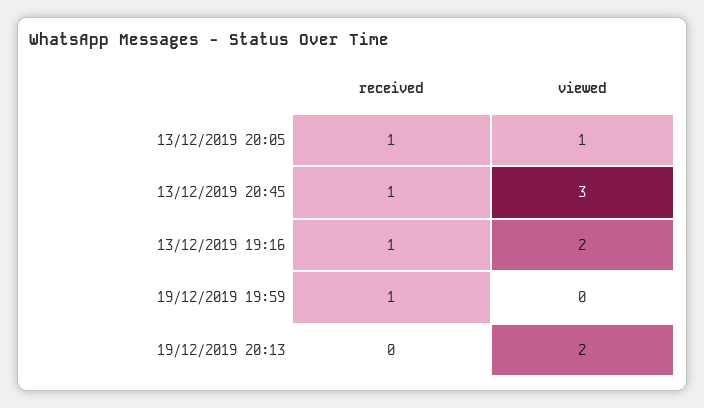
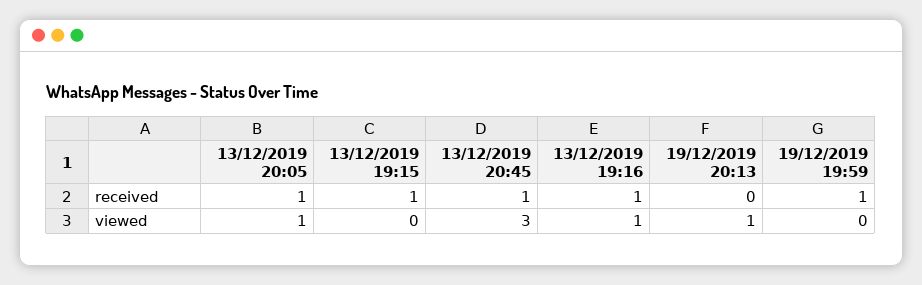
  {
    "received": {
      "13/12/2019 20:05": 1,
      "13/12/2019 20:45": 1,
      "13/12/2019 19:16": 1,
      "19/12/2019 19:59": 1,
-     "19/12/2019 20:13": 0
+     "19/12/2019 20:13": 0,
+     "13/12/2019 19:15": 1
    },
    "viewed": {
      "13/12/2019 20:05": 1,
      "13/12/2019 20:45": 3,
-     "13/12/2019 19:16": 2,
+     "13/12/2019 19:16": 1,
      "19/12/2019 19:59": 0,
-     "19/12/2019 20:13": 2
+     "19/12/2019 20:13": 1,
+     "13/12/2019 19:15": 0
    }
  }

